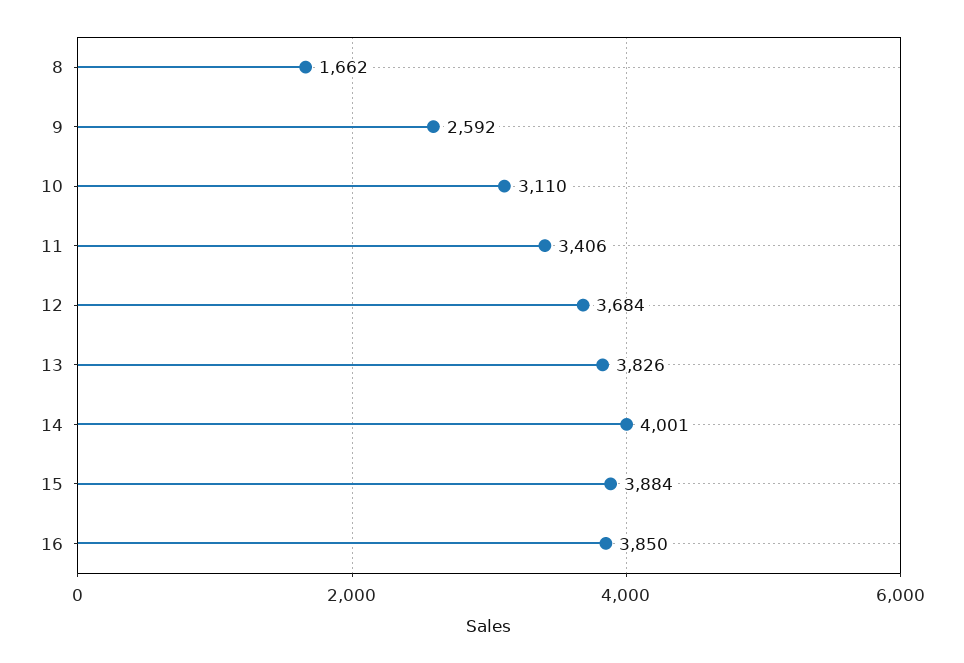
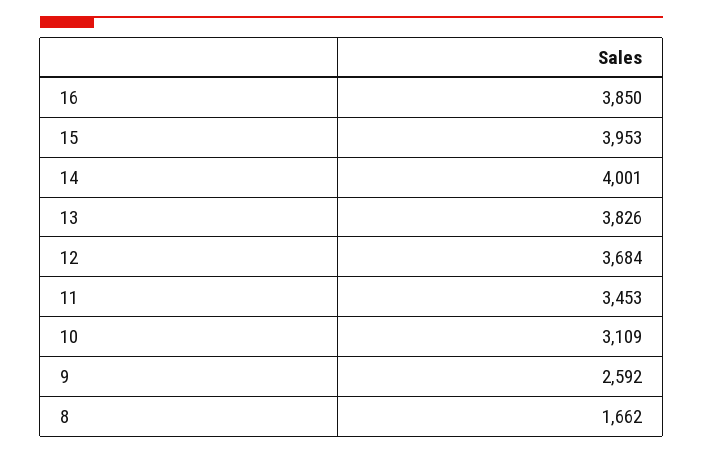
  {
    "8": 1662,
    "9": 2592,
-   "10": 3110,
+   "10": 3109,
-   "11": 3406,
+   "11": 3453,
    "12": 3684,
    "13": 3826,
    "14": 4001,
-   "15": 3884,
+   "15": 3953,
    "16": 3850
  }

